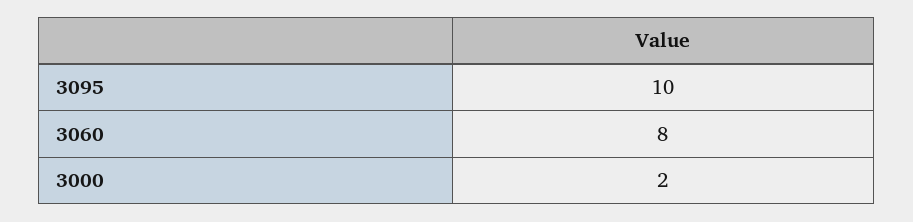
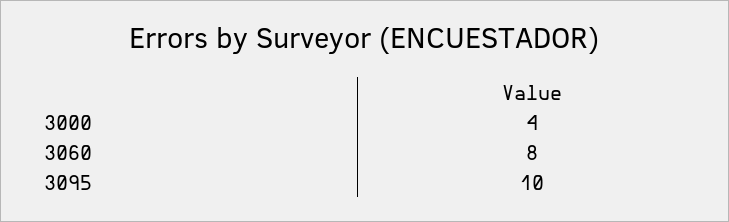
  {
    "3095": 10,
    "3060": 8,
-   "3000": 2
+   "3000": 4
  }

